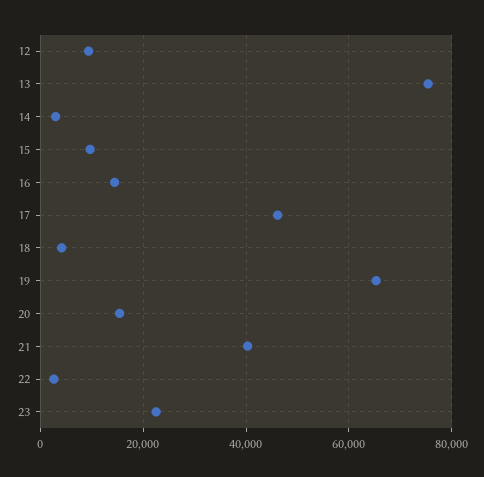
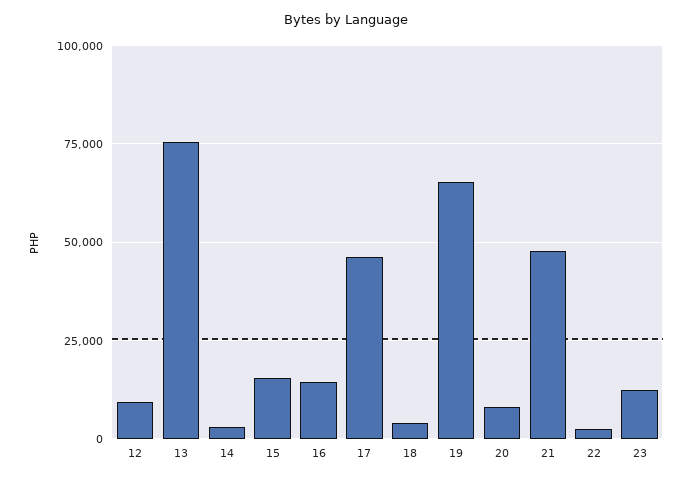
  {
    "12": 10000,
    "13": 76000,
    "14": 2000,
-   "15": 10000,
+   "15": 15000,
    "16": 14000,
    "17": 46000,
    "18": 4000,
    "19": 66000,
-   "20": 16000,
+   "20": 7500,
-   "21": 40000,
+   "21": 47500,
    "22": 2000,
-   "23": 22000
+   "23": 12500
  }

